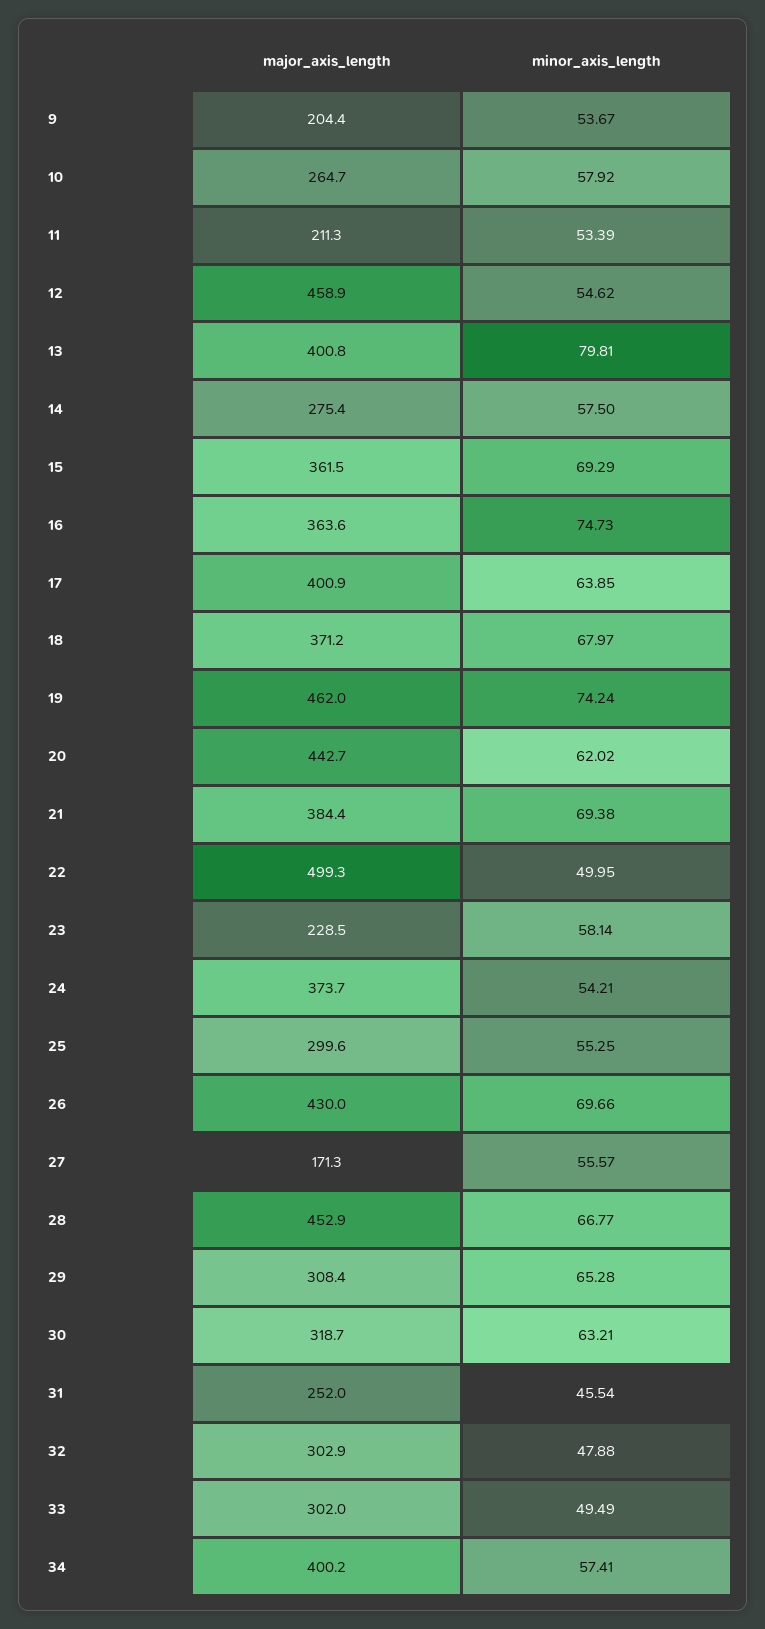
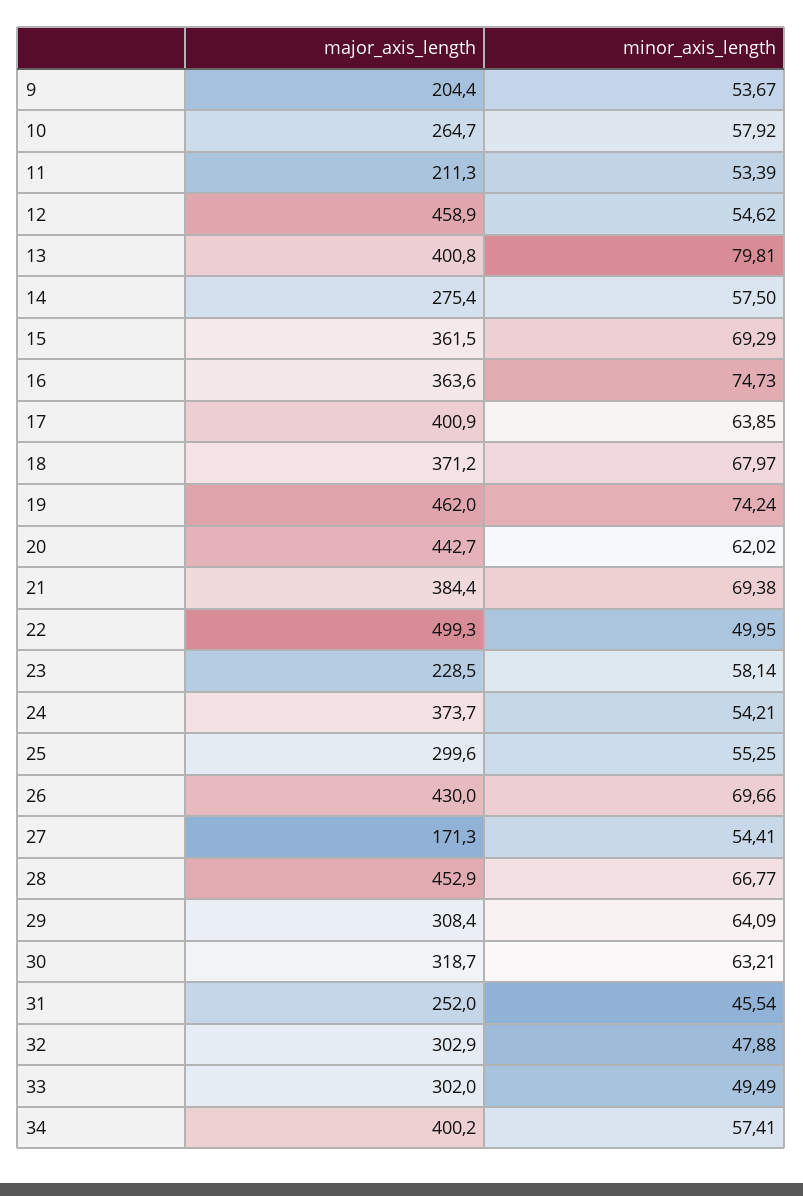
  {
    "major_axis_length": {
      "9": 204.4,
      "10": 264.7,
      "11": 211.3,
      "12": 458.9,
      "13": 400.8,
      "14": 275.4,
      "15": 361.5,
      "16": 363.6,
      "17": 400.9,
      "18": 371.2,
      "19": 462,
      "20": 442.7,
      "21": 384.4,
      "22": 499.3,
      "23": 228.5,
      "24": 373.7,
      "25": 299.6,
      "26": 430,
      "27": 171.3,
      "28": 452.9,
      "29": 308.4,
      "30": 318.7,
      "31": 252,
      "32": 302.9,
      "33": 302,
      "34": 400.2
    },
    "minor_axis_length": {
      "9": 53.67,
      "10": 57.92,
      "11": 53.39,
      "12": 54.62,
      "13": 79.81,
      "14": 57.5,
      "15": 69.29,
      "16": 74.73,
      "17": 63.85,
      "18": 67.97,
      "19": 74.24,
      "20": 62.02,
      "21": 69.38,
      "22": 49.95,
      "23": 58.14,
      "24": 54.21,
      "25": 55.25,
      "26": 69.66,
-     "27": 55.57,
+     "27": 54.41,
      "28": 66.77,
-     "29": 65.28,
+     "29": 64.09,
      "30": 63.21,
      "31": 45.54,
      "32": 47.88,
      "33": 49.49,
      "34": 57.41
    }
  }

